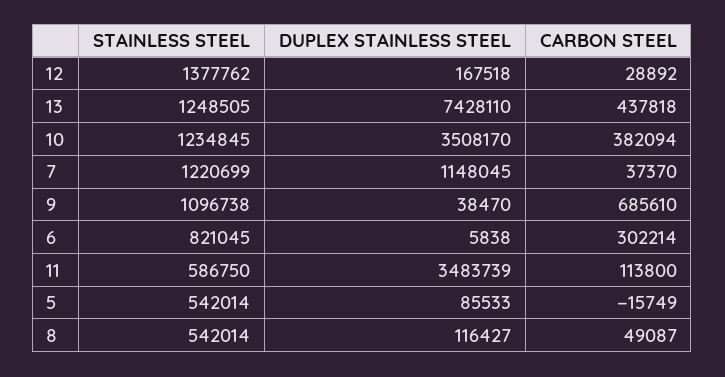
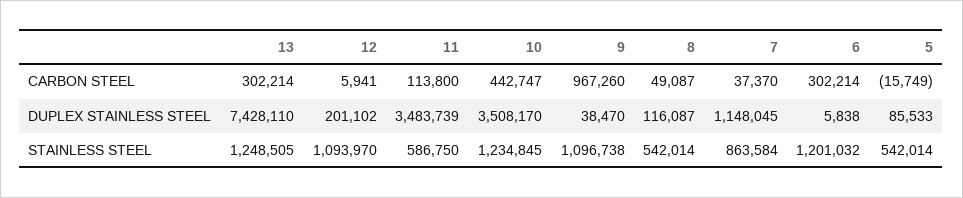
  {
    "STAINLESS STEEL": {
-     "12": 1377762,
+     "12": 1093970,
      "13": 1248505,
      "10": 1234845,
-     "7": 1220699,
+     "7": 863584,
      "9": 1096738,
-     "6": 821045,
+     "6": 1201032,
      "11": 586750,
      "5": 542014,
      "8": 542014
    },
    "DUPLEX STAINLESS STEEL": {
-     "12": 167518,
+     "12": 201102,
      "13": 7428110,
      "10": 3508170,
      "7": 1148045,
      "9": 38470,
      "6": 5838,
      "11": 3483739,
      "5": 85533,
-     "8": 116427
+     "8": 116087
    },
    "CARBON STEEL": {
-     "12": 28892,
+     "12": 5941,
-     "13": 437818,
+     "13": 302214,
-     "10": 382094,
+     "10": 442747,
      "7": 37370,
-     "9": 685610,
+     "9": 967260,
      "6": 302214,
      "11": 113800,
      "5": -15749,
      "8": 49087
    }
  }

